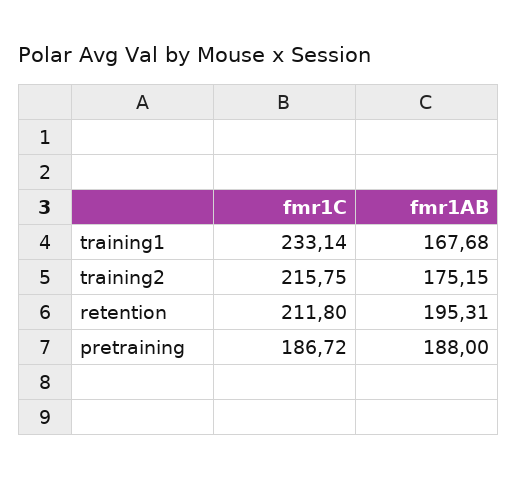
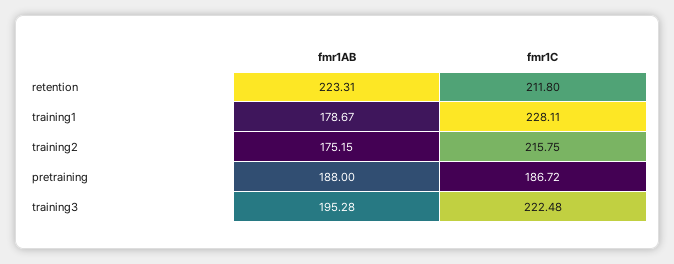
  {
    "fmr1C": {
-     "training1": 233.14,
+     "training1": 228.11,
      "training2": 215.75,
      "retention": 211.8,
-     "pretraining": 186.72
+     "pretraining": 186.72,
+     "training3": 222.48
    },
    "fmr1AB": {
-     "training1": 167.68,
+     "training1": 178.67,
      "training2": 175.15,
-     "retention": 195.31,
+     "retention": 223.31,
-     "pretraining": 188
+     "pretraining": 188,
+     "training3": 195.28
    }
  }

